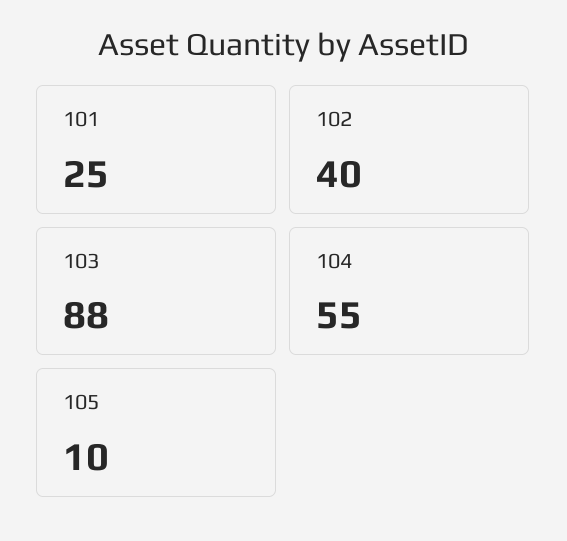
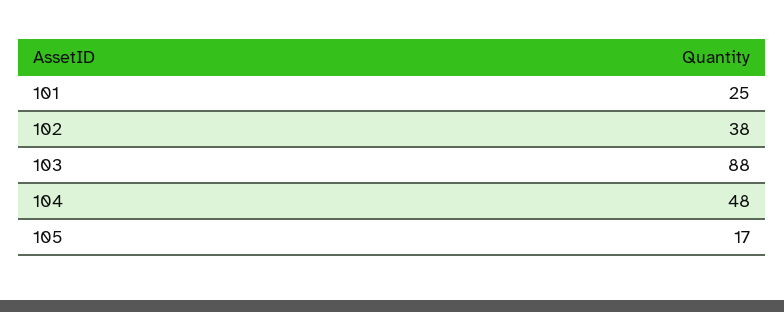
  {
    "101": 25,
-   "102": 40,
+   "102": 38,
    "103": 88,
-   "104": 55,
+   "104": 48,
-   "105": 10
+   "105": 17
  }

